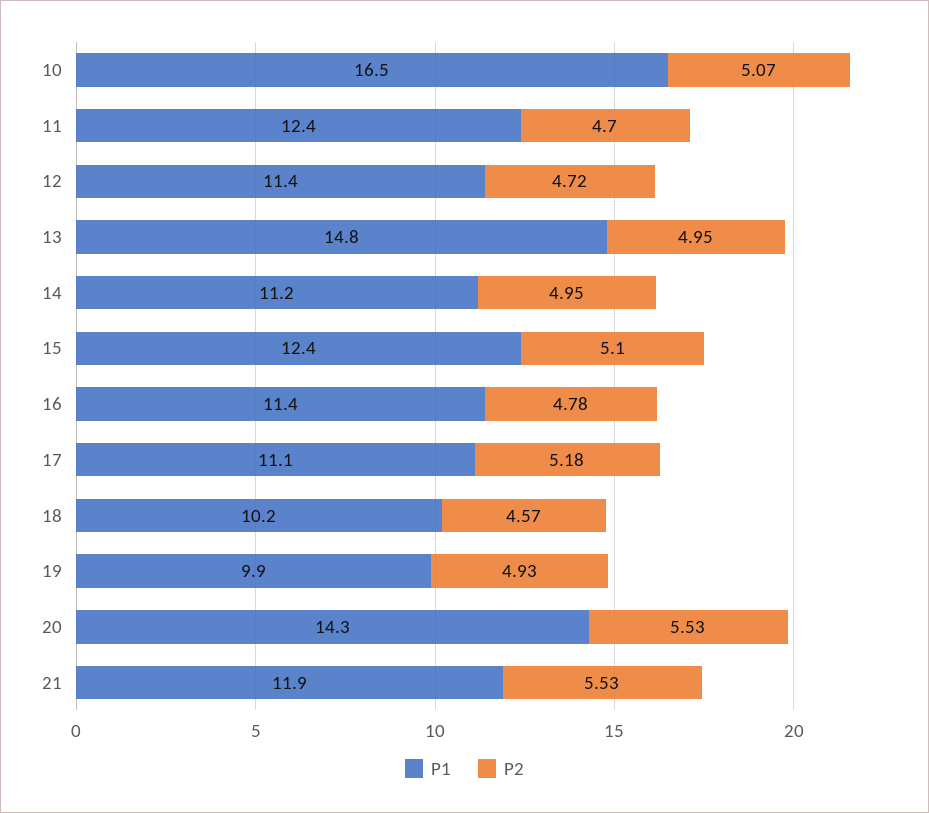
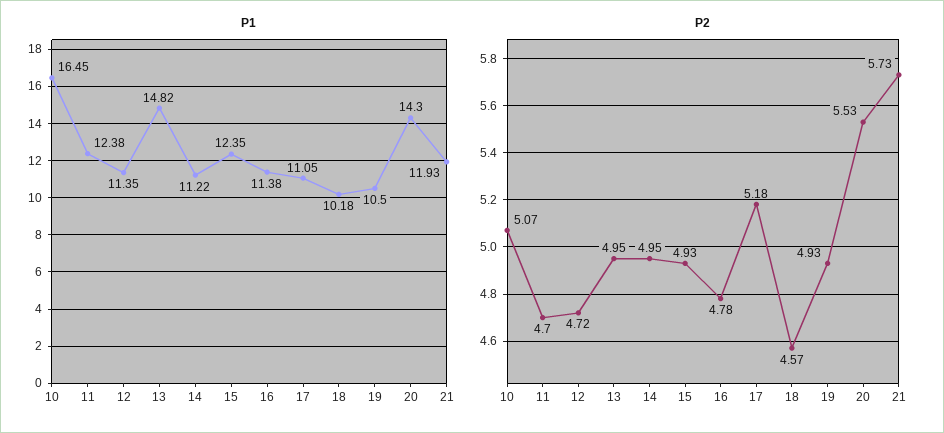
  {
    "P1": {
      "10": 16.45,
      "11": 12.38,
      "12": 11.35,
      "13": 14.82,
      "14": 11.22,
      "15": 12.35,
      "16": 11.38,
      "17": 11.05,
      "18": 10.18,
-     "19": 9.9,
+     "19": 10.5,
      "20": 14.3,
      "21": 11.93
    },
    "P2": {
      "10": 5.07,
      "11": 4.7,
      "12": 4.72,
      "13": 4.95,
      "14": 4.95,
-     "15": 5.1,
+     "15": 4.93,
      "16": 4.78,
      "17": 5.18,
      "18": 4.57,
      "19": 4.93,
      "20": 5.53,
-     "21": 5.53
+     "21": 5.73
    }
  }

